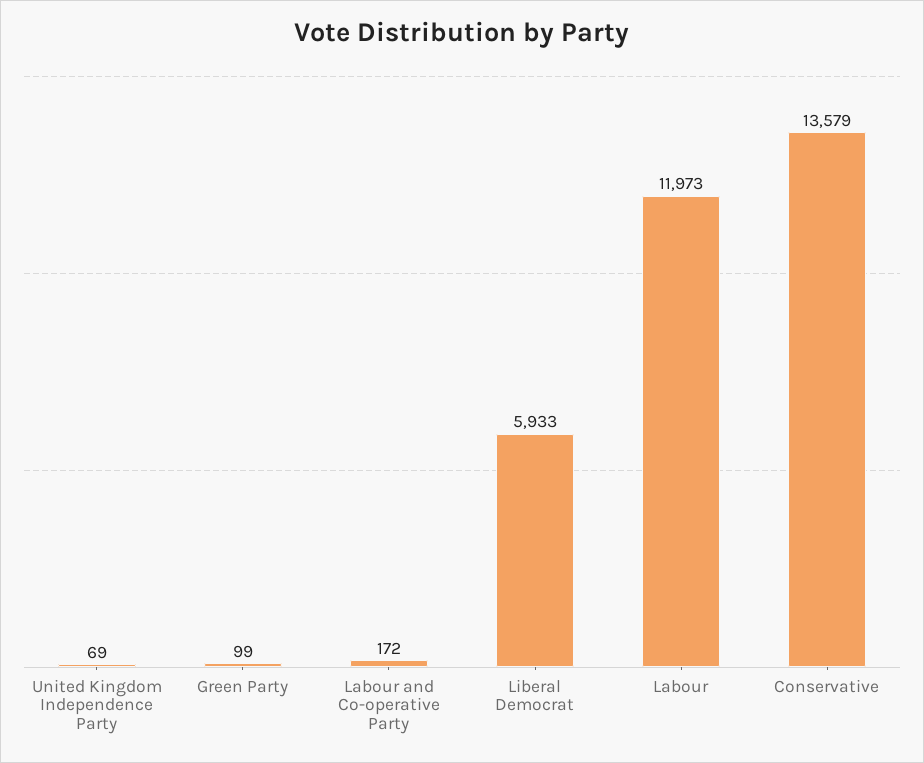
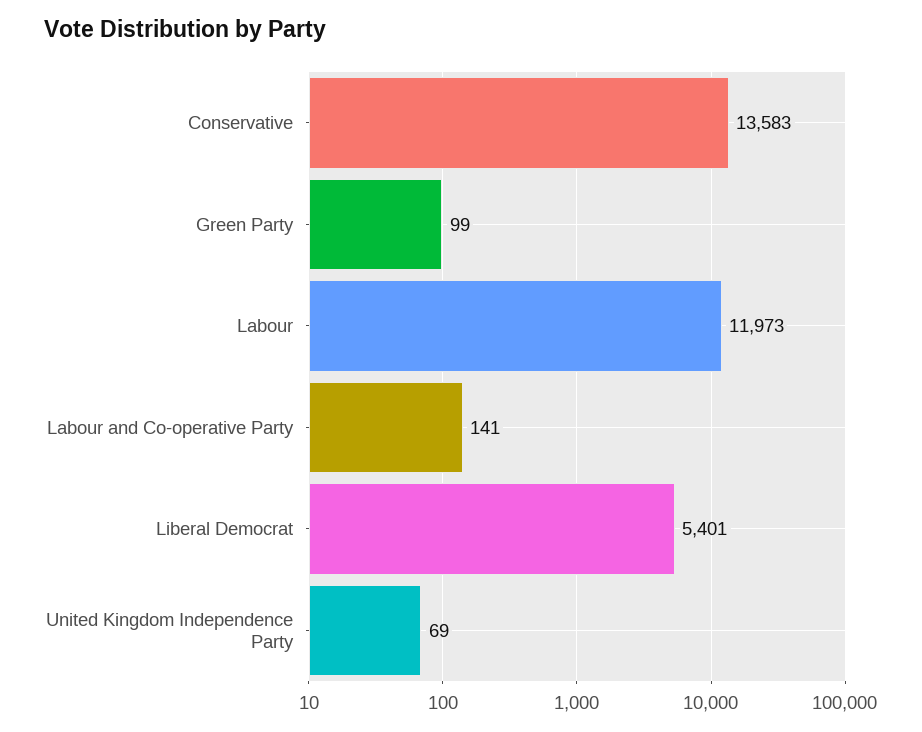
  {
    "United Kingdom Independence Party": 69,
    "Green Party": 99,
-   "Labour and Co-operative Party": 172,
+   "Labour and Co-operative Party": 141,
-   "Liberal Democrat": 5933,
+   "Liberal Democrat": 5401,
    "Labour": 11973,
-   "Conservative": 13579
+   "Conservative": 13583
  }

